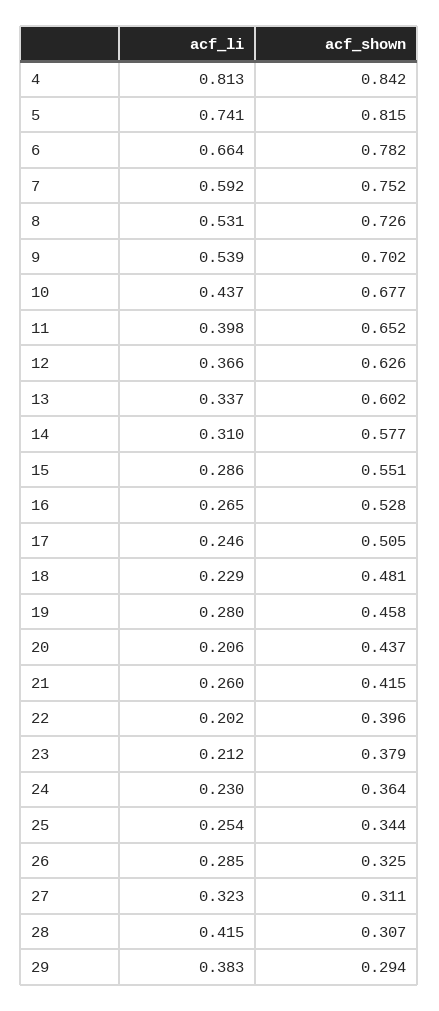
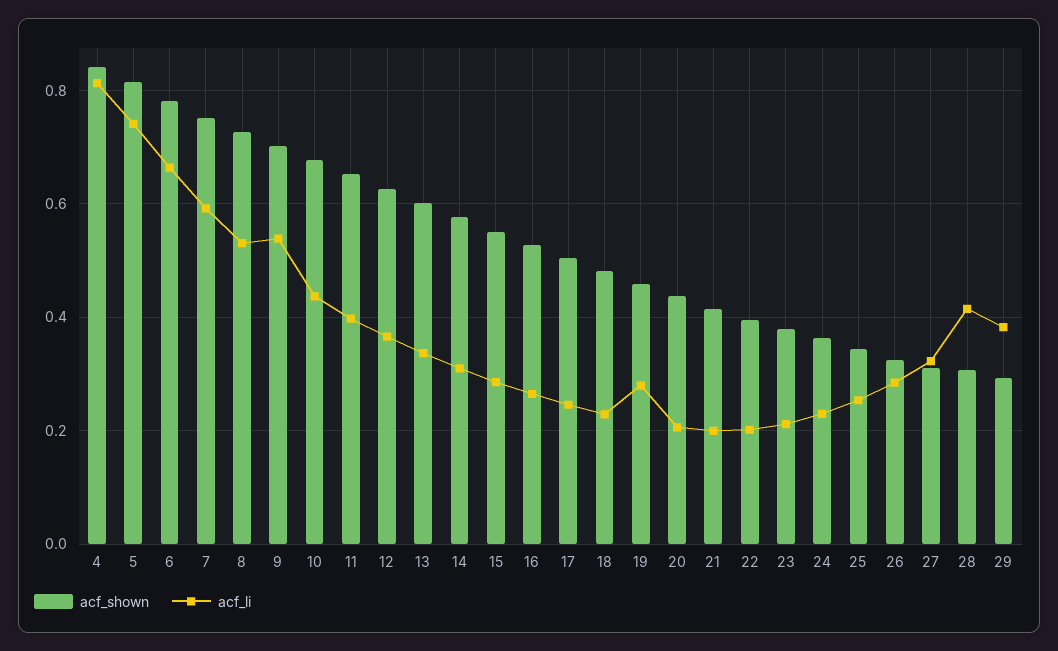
  {
    "acf_li": {
      "4": 0.813,
      "5": 0.741,
      "6": 0.664,
      "7": 0.592,
      "8": 0.531,
      "9": 0.539,
      "10": 0.437,
      "11": 0.398,
      "12": 0.366,
      "13": 0.337,
      "14": 0.31,
      "15": 0.286,
      "16": 0.265,
      "17": 0.246,
      "18": 0.229,
      "19": 0.28,
      "20": 0.206,
-     "21": 0.26,
+     "21": 0.2,
      "22": 0.202,
      "23": 0.212,
      "24": 0.23,
      "25": 0.254,
      "26": 0.285,
      "27": 0.323,
      "28": 0.415,
      "29": 0.383
    },
    "acf_shown": {
      "4": 0.842,
      "5": 0.815,
      "6": 0.782,
      "7": 0.752,
      "8": 0.726,
      "9": 0.702,
      "10": 0.677,
      "11": 0.652,
      "12": 0.626,
      "13": 0.602,
      "14": 0.577,
      "15": 0.551,
      "16": 0.528,
      "17": 0.505,
      "18": 0.481,
      "19": 0.458,
      "20": 0.437,
      "21": 0.415,
      "22": 0.396,
      "23": 0.379,
      "24": 0.364,
      "25": 0.344,
      "26": 0.325,
      "27": 0.311,
      "28": 0.307,
      "29": 0.294
    }
  }

